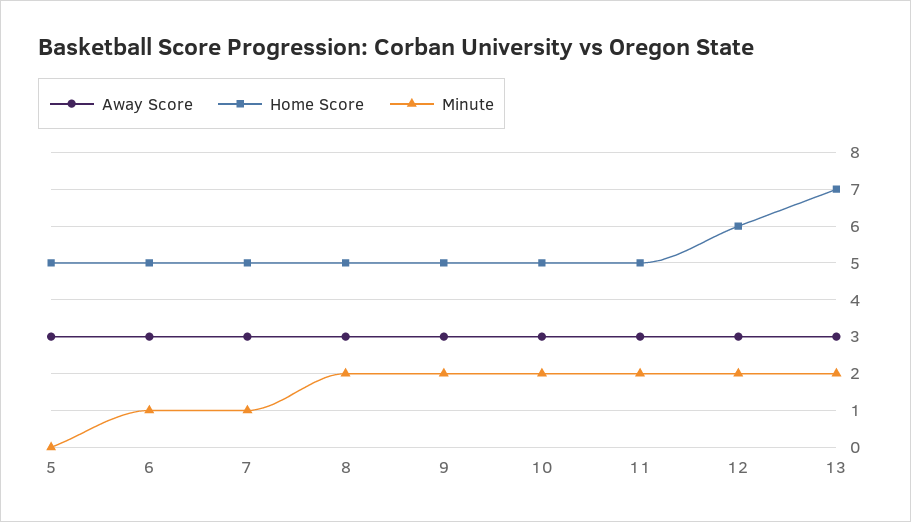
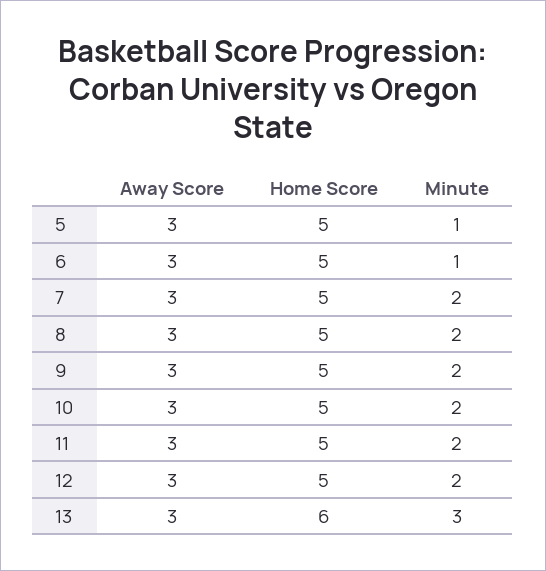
  {
    "Away Score": {
      "5": 3,
      "6": 3,
      "7": 3,
      "8": 3,
      "9": 3,
      "10": 3,
      "11": 3,
      "12": 3,
      "13": 3
    },
    "Home Score": {
      "5": 5,
      "6": 5,
      "7": 5,
      "8": 5,
      "9": 5,
      "10": 5,
      "11": 5,
-     "12": 6,
+     "12": 5,
-     "13": 7
+     "13": 6
    },
    "Minute": {
-     "5": 0,
+     "5": 1,
      "6": 1,
-     "7": 1,
+     "7": 2,
      "8": 2,
      "9": 2,
      "10": 2,
      "11": 2,
      "12": 2,
-     "13": 2
+     "13": 3
    }
  }

